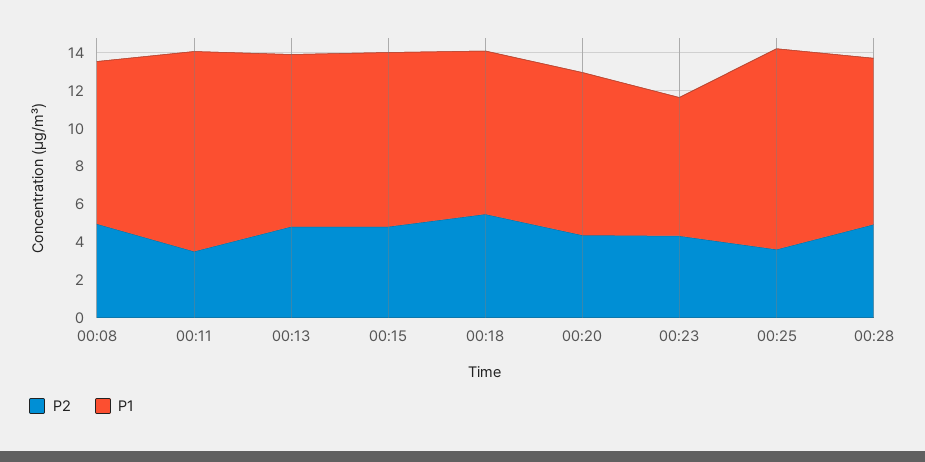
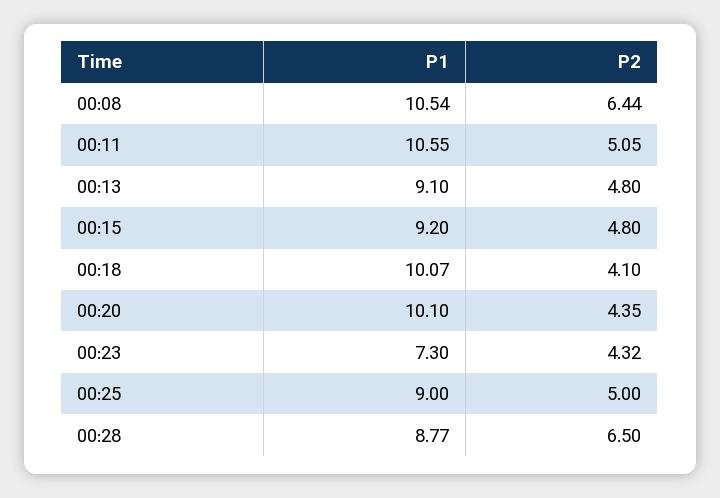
  {
    "P2": {
-     "00:08": 5,
+     "00:08": 6.44,
-     "00:11": 3.5,
+     "00:11": 5.05,
      "00:13": 4.8,
      "00:15": 4.8,
-     "00:18": 5.5,
+     "00:18": 4.1,
      "00:20": 4.35,
      "00:23": 4.32,
-     "00:25": 3.5,
+     "00:25": 5,
-     "00:28": 5
+     "00:28": 6.5
    },
    "P1": {
-     "00:08": 8.5,
+     "00:08": 10.54,
      "00:11": 10.55,
      "00:13": 9.1,
      "00:15": 9.2,
-     "00:18": 8.5,
+     "00:18": 10.07,
-     "00:20": 8.5,
+     "00:20": 10.1,
      "00:23": 7.3,
-     "00:25": 10.5,
+     "00:25": 9,
      "00:28": 8.77
    }
  }

